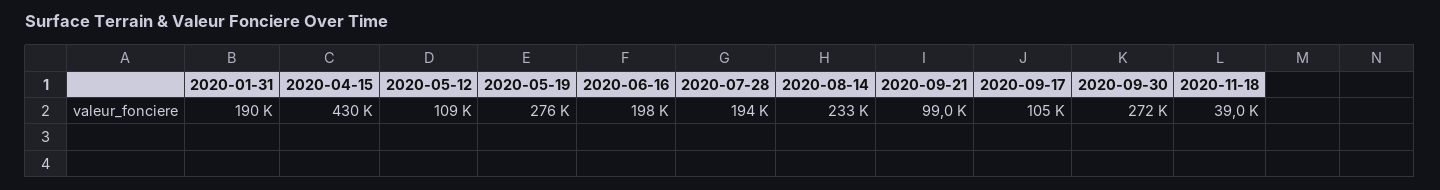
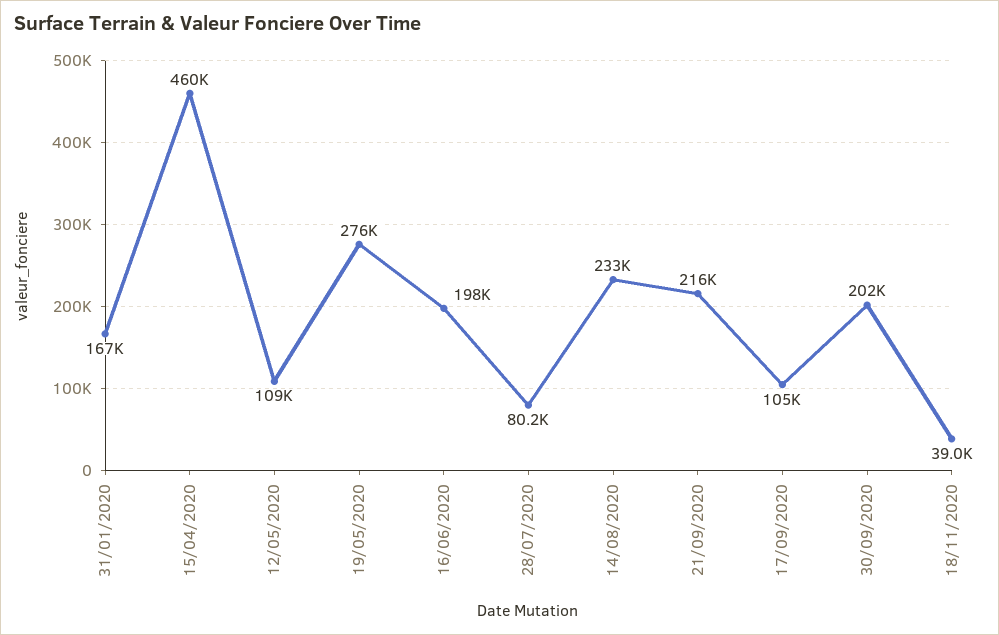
  {
-   "2020-01-31": 190000,
+   "2020-01-31": 167000,
-   "2020-04-15": 430000,
+   "2020-04-15": 460000,
    "2020-05-12": 109000,
    "2020-05-19": 276000,
    "2020-06-16": 198000,
-   "2020-07-28": 194000,
+   "2020-07-28": 80200,
    "2020-08-14": 233000,
-   "2020-09-21": 99000,
+   "2020-09-21": 216000,
    "2020-09-17": 105000,
-   "2020-09-30": 272000,
+   "2020-09-30": 202000,
    "2020-11-18": 39000
  }

